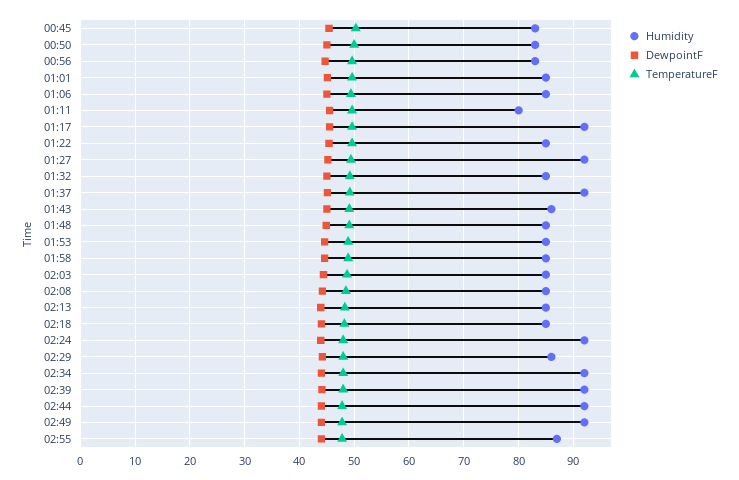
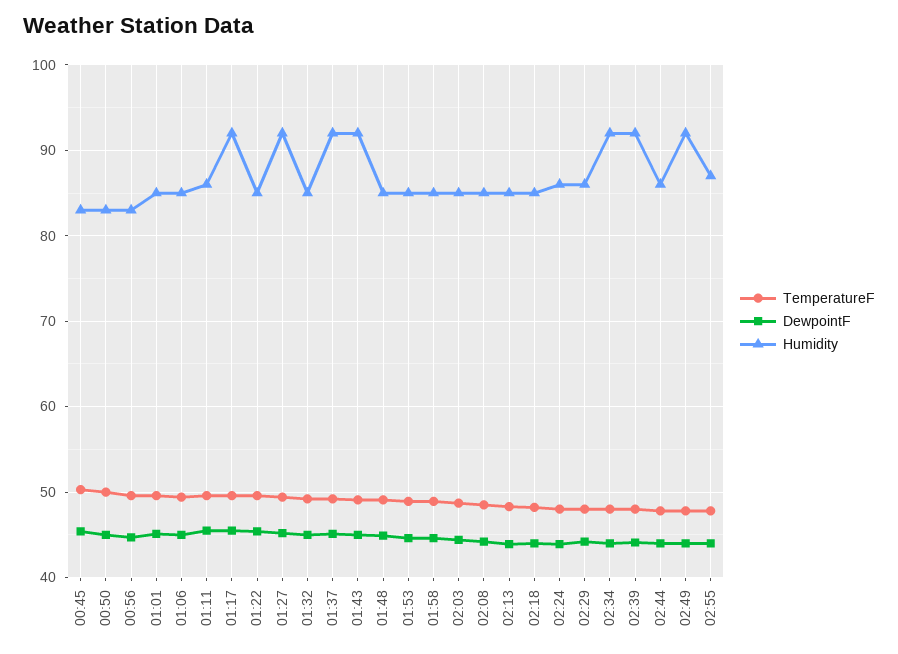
  {
    "Humidity": {
      "00:45": 83,
      "00:50": 83,
      "00:56": 83,
      "01:01": 85,
      "01:06": 85,
-     "01:11": 80,
+     "01:11": 86,
      "01:17": 92,
      "01:22": 85,
      "01:27": 92,
      "01:32": 85,
      "01:37": 92,
-     "01:43": 86,
+     "01:43": 92,
      "01:48": 85,
      "01:53": 85,
      "01:58": 85,
      "02:03": 85,
      "02:08": 85,
      "02:13": 85,
      "02:18": 85,
-     "02:24": 92,
+     "02:24": 86,
      "02:29": 86,
      "02:34": 92,
      "02:39": 92,
-     "02:44": 92,
+     "02:44": 86,
      "02:49": 92,
      "02:55": 87
    },
    "DewpointF": {
      "00:45": 45,
      "00:50": 45,
      "00:56": 45,
      "01:01": 45,
      "01:06": 45,
      "01:11": 46,
      "01:17": 46,
      "01:22": 45,
      "01:27": 45,
      "01:32": 45,
      "01:37": 45,
      "01:43": 45,
      "01:48": 45,
      "01:53": 45,
      "01:58": 45,
      "02:03": 44,
      "02:08": 44,
      "02:13": 44,
      "02:18": 44,
      "02:24": 44,
      "02:29": 44,
      "02:34": 44,
      "02:39": 44,
      "02:44": 44,
      "02:49": 44,
      "02:55": 44
    },
    "TemperatureF": {
      "00:45": 50,
      "00:50": 50,
      "00:56": 50,
      "01:01": 50,
      "01:06": 49,
      "01:11": 50,
      "01:17": 50,
      "01:22": 50,
      "01:27": 49,
      "01:32": 49,
      "01:37": 49,
      "01:43": 49,
      "01:48": 49,
      "01:53": 49,
      "01:58": 49,
      "02:03": 49,
      "02:08": 49,
      "02:13": 48,
      "02:18": 48,
      "02:24": 48,
      "02:29": 48,
      "02:34": 48,
      "02:39": 48,
      "02:44": 48,
      "02:49": 48,
      "02:55": 48
    }
  }

